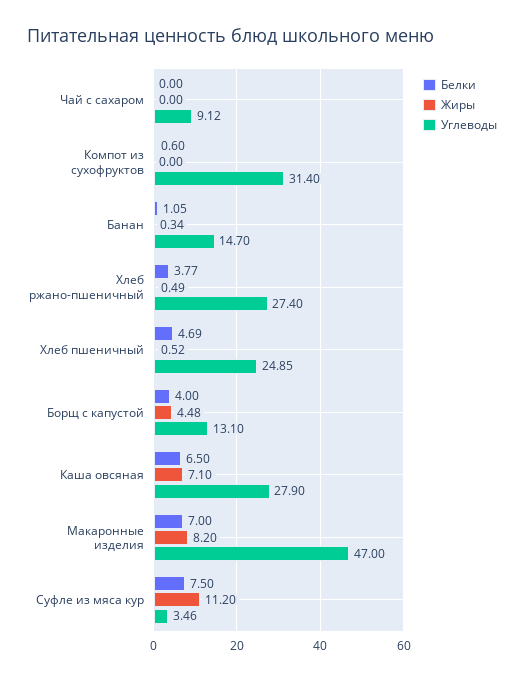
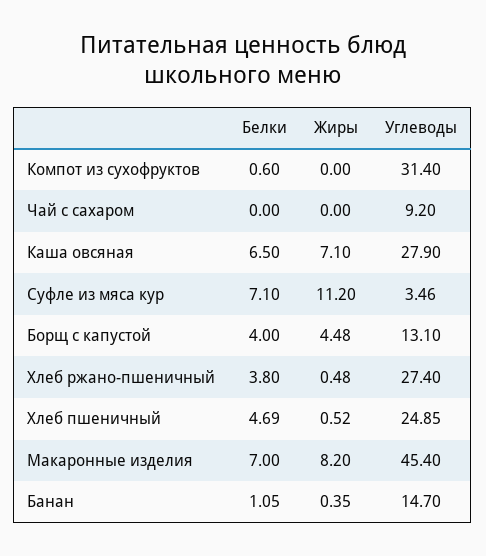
  {
    "Белки": {
      "Чай с сахаром": 0,
      "Компот из сухофруктов": 0.6,
      "Банан": 1.05,
-     "Хлеб ржано-пшеничный": 3.77,
+     "Хлеб ржано-пшеничный": 3.8,
      "Хлеб пшеничный": 4.69,
      "Борщ с капустой": 4,
      "Каша овсяная": 6.5,
      "Макаронные изделия": 7,
-     "Суфле из мяса кур": 7.5
+     "Суфле из мяса кур": 7.1
    },
    "Жиры": {
      "Чай с сахаром": 0,
      "Компот из сухофруктов": 0,
-     "Банан": 0.34,
+     "Банан": 0.35,
-     "Хлеб ржано-пшеничный": 0.49,
+     "Хлеб ржано-пшеничный": 0.48,
      "Хлеб пшеничный": 0.52,
      "Борщ с капустой": 4.48,
      "Каша овсяная": 7.1,
      "Макаронные изделия": 8.2,
      "Суфле из мяса кур": 11.2
    },
    "Углеводы": {
-     "Чай с сахаром": 9.12,
+     "Чай с сахаром": 9.2,
      "Компот из сухофруктов": 31.4,
      "Банан": 14.7,
      "Хлеб ржано-пшеничный": 27.4,
      "Хлеб пшеничный": 24.85,
      "Борщ с капустой": 13.1,
      "Каша овсяная": 27.9,
-     "Макаронные изделия": 47,
+     "Макаронные изделия": 45.4,
      "Суфле из мяса кур": 3.46
    }
  }

